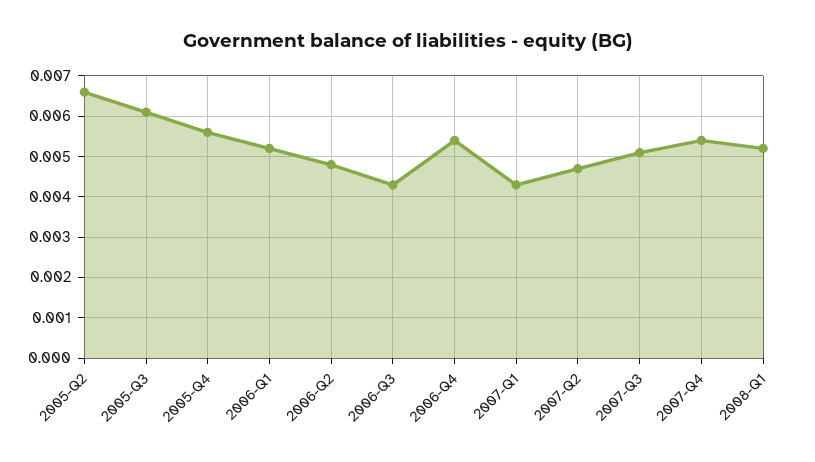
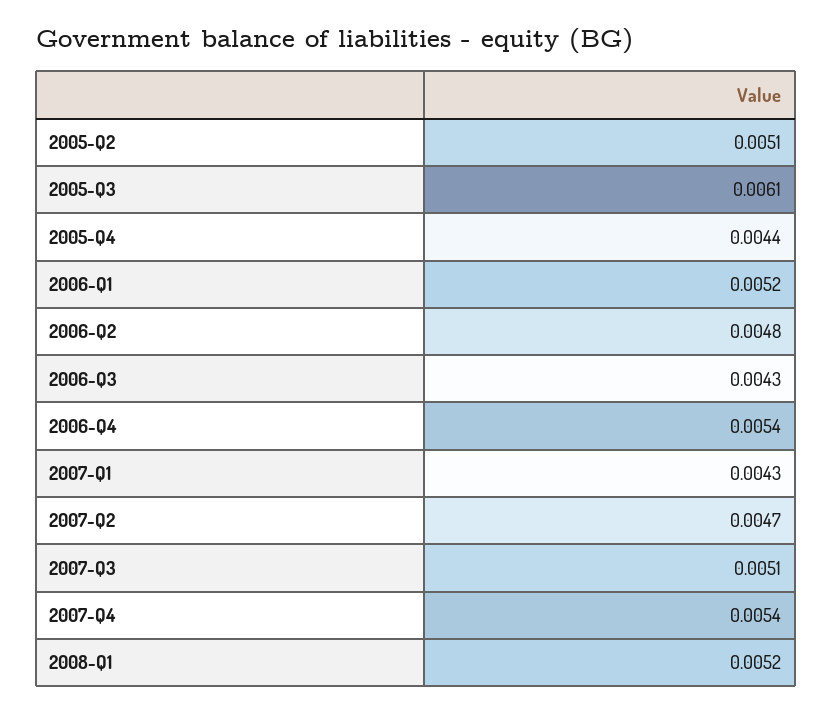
  {
-   "2005-Q2": 0.0065,
+   "2005-Q2": 0.0051,
    "2005-Q3": 0.0061,
-   "2005-Q4": 0.0055,
+   "2005-Q4": 0.0044,
    "2006-Q1": 0.0052,
    "2006-Q2": 0.0048,
    "2006-Q3": 0.0043,
    "2006-Q4": 0.0054,
    "2007-Q1": 0.0043,
    "2007-Q2": 0.0047,
    "2007-Q3": 0.0051,
    "2007-Q4": 0.0054,
    "2008-Q1": 0.0052
  }

